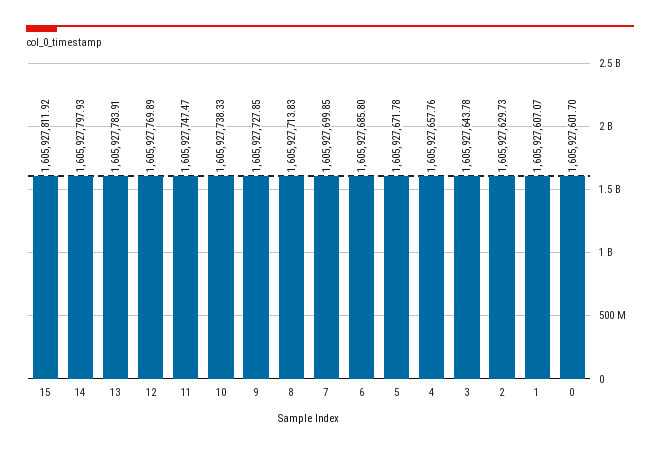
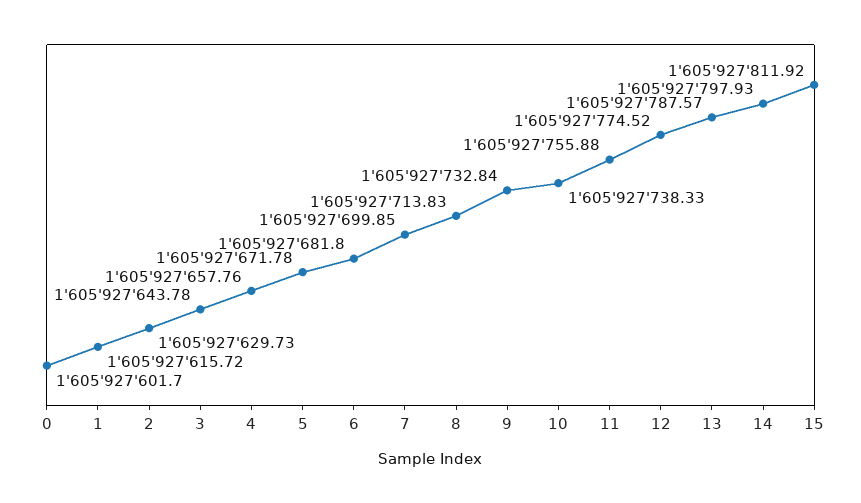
  {
    "15": 1605927811.92,
    "14": 1605927797.93,
-   "13": 1605927783.91,
+   "13": 1605927787.57,
-   "12": 1605927769.89,
+   "12": 1605927774.52,
-   "11": 1605927747.47,
+   "11": 1605927755.88,
    "10": 1605927738.33,
-   "9": 1605927727.85,
+   "9": 1605927732.84,
    "8": 1605927713.83,
    "7": 1605927699.85,
-   "6": 1605927685.8,
+   "6": 1605927681.8,
    "5": 1605927671.78,
    "4": 1605927657.76,
    "3": 1605927643.78,
    "2": 1605927629.73,
-   "1": 1605927607.07,
+   "1": 1605927615.72,
    "0": 1605927601.7
  }

